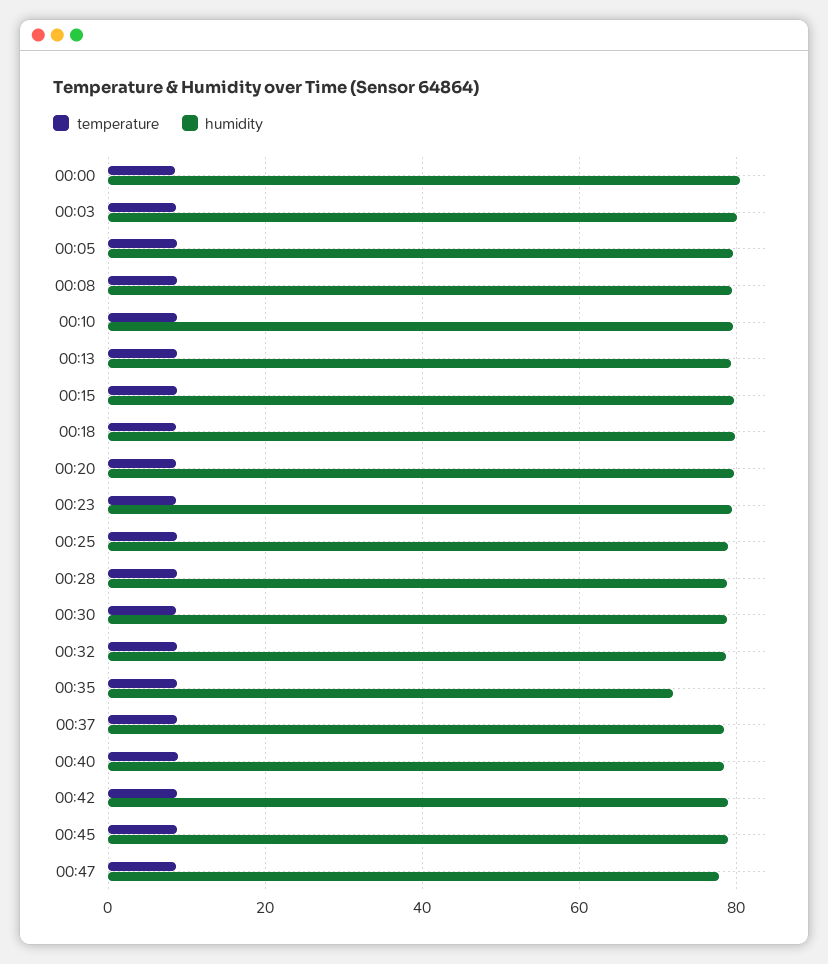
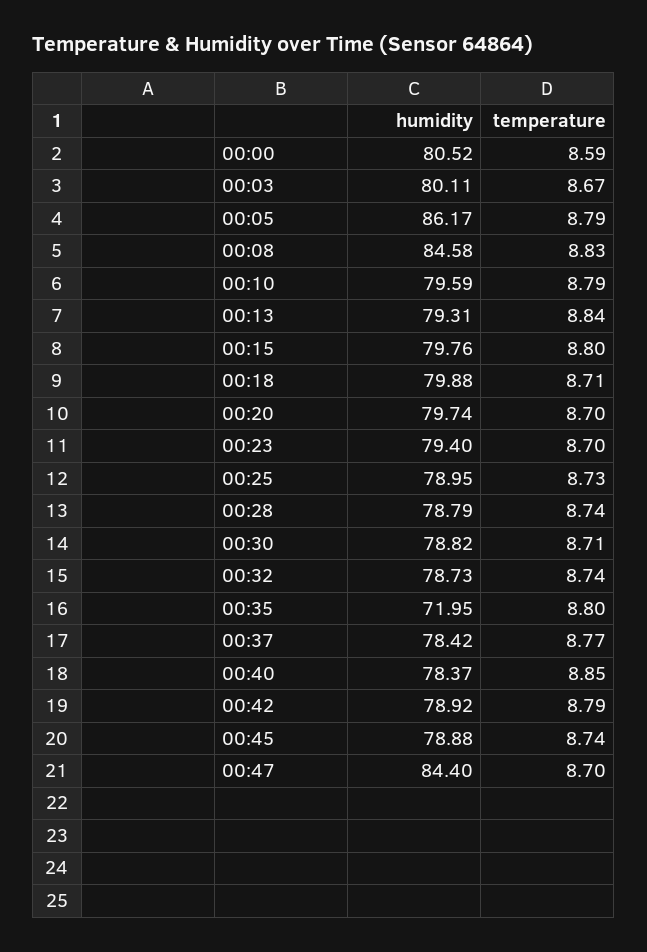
  {
    "temperature": {
      "00:00": 8.59,
      "00:03": 8.67,
      "00:05": 8.79,
      "00:08": 8.83,
      "00:10": 8.79,
      "00:13": 8.84,
      "00:15": 8.8,
      "00:18": 8.71,
      "00:20": 8.7,
      "00:23": 8.7,
      "00:25": 8.73,
      "00:28": 8.74,
      "00:30": 8.71,
      "00:32": 8.74,
      "00:35": 8.8,
      "00:37": 8.77,
      "00:40": 8.85,
      "00:42": 8.79,
      "00:45": 8.74,
      "00:47": 8.7
    },
    "humidity": {
      "00:00": 80.52,
      "00:03": 80.11,
-     "00:05": 80,
+     "00:05": 86.17,
-     "00:08": 80,
+     "00:08": 84.58,
      "00:10": 79.59,
      "00:13": 79.31,
      "00:15": 79.76,
      "00:18": 79.88,
      "00:20": 79.74,
      "00:23": 79.4,
      "00:25": 78.95,
      "00:28": 78.79,
      "00:30": 78.82,
      "00:32": 78.73,
      "00:35": 71.95,
      "00:37": 78.42,
      "00:40": 78.37,
      "00:42": 78.92,
      "00:45": 78.88,
-     "00:47": 78
+     "00:47": 84.4
    }
  }

